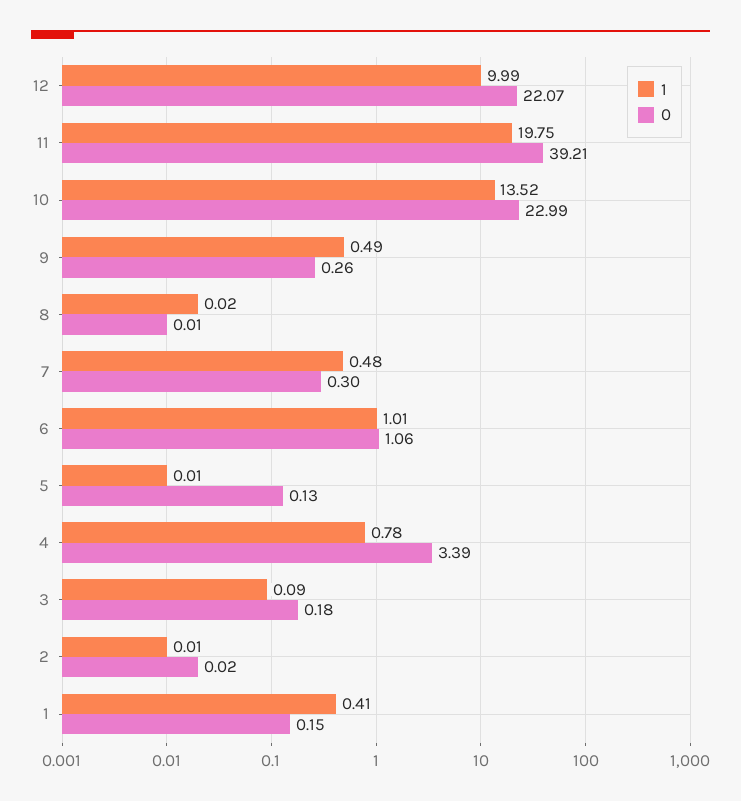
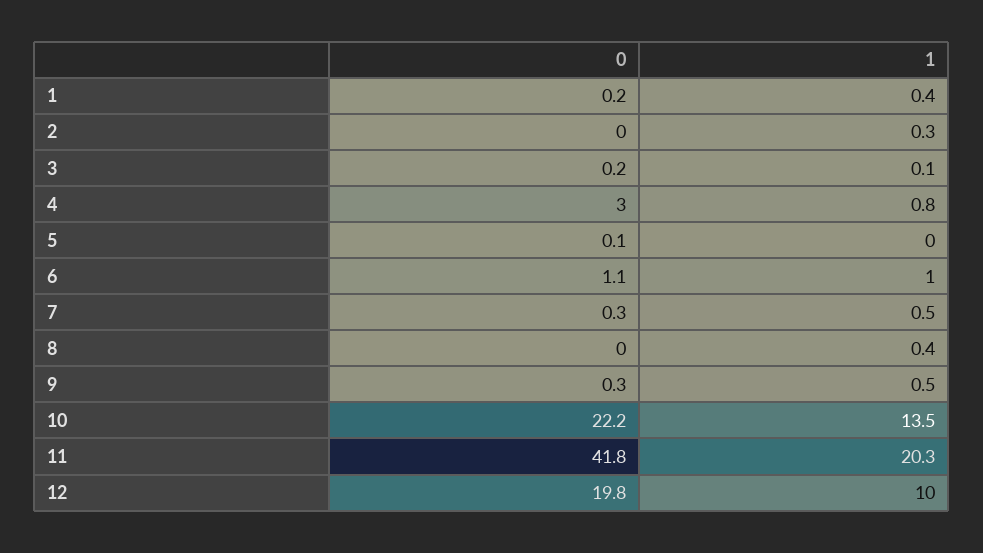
  {
    "1": {
      "12": 9.99,
-     "11": 19.75,
+     "11": 20.3,
      "10": 13.52,
      "9": 0.49,
-     "8": 0.02,
+     "8": 0.4,
      "7": 0.48,
      "6": 1.01,
      "5": 0.01,
      "4": 0.78,
      "3": 0.09,
-     "2": 0.01,
+     "2": 0.3,
      "1": 0.41
    },
    "0": {
-     "12": 22.07,
+     "12": 19.8,
-     "11": 39.21,
+     "11": 41.8,
-     "10": 22.99,
+     "10": 22.2,
      "9": 0.26,
      "8": 0.01,
      "7": 0.3,
      "6": 1.06,
      "5": 0.13,
-     "4": 3.39,
+     "4": 3,
      "3": 0.18,
      "2": 0.02,
      "1": 0.15
    }
  }

